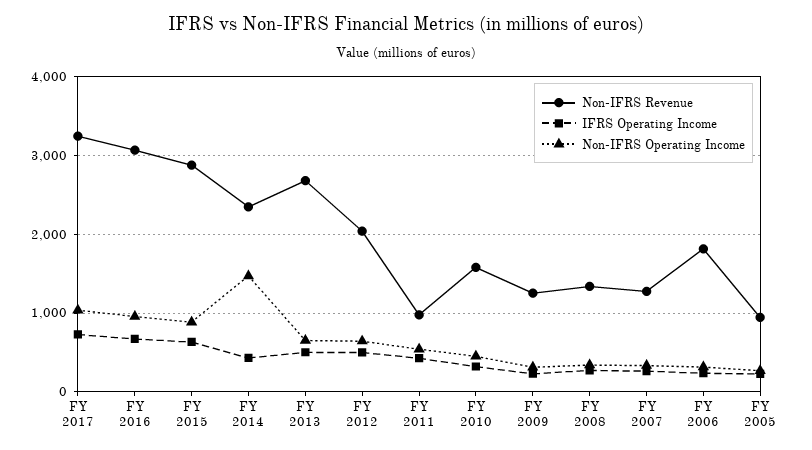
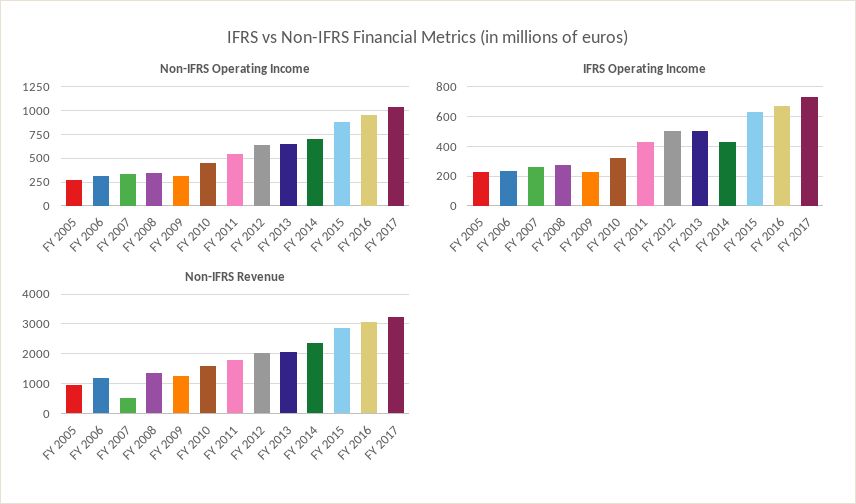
  {
    "Non-IFRS Revenue": {
      "FY 2017": 3200,
      "FY 2016": 3100,
      "FY 2015": 2900,
      "FY 2014": 2300,
-     "FY 2013": 2700,
+     "FY 2013": 2000,
      "FY 2012": 2000,
-     "FY 2011": 1000,
+     "FY 2011": 1750,
      "FY 2010": 1600,
      "FY 2009": 1300,
      "FY 2008": 1300,
-     "FY 2007": 1300,
+     "FY 2007": 500,
-     "FY 2006": 1800,
+     "FY 2006": 1250,
      "FY 2005": 900
    },
    "IFRS Operating Income": {
      "FY 2017": 750,
      "FY 2016": 650,
      "FY 2015": 650,
      "FY 2014": 450,
      "FY 2013": 500,
      "FY 2012": 500,
      "FY 2011": 450,
      "FY 2010": 300,
      "FY 2009": 250,
      "FY 2008": 250,
      "FY 2007": 250,
      "FY 2006": 250,
      "FY 2005": 250
    },
    "Non-IFRS Operating Income": {
      "FY 2017": 1000,
      "FY 2016": 1000,
      "FY 2015": 900,
-     "FY 2014": 1500,
+     "FY 2014": 750,
      "FY 2013": 700,
      "FY 2012": 600,
      "FY 2011": 500,
      "FY 2010": 500,
      "FY 2009": 300,
      "FY 2008": 300,
      "FY 2007": 300,
      "FY 2006": 300,
      "FY 2005": 300
    }
  }

